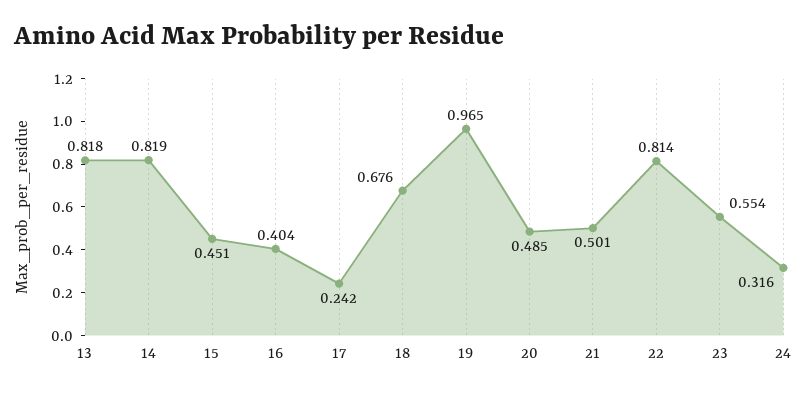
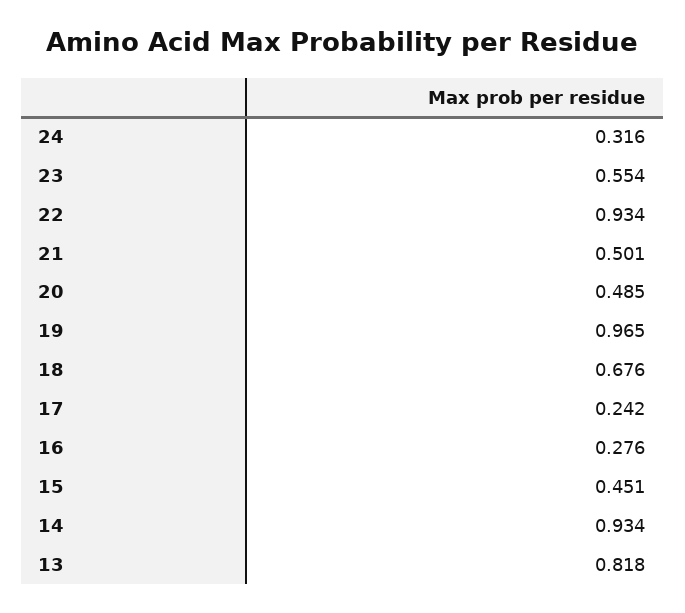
  {
    "13": 0.818,
-   "14": 0.819,
+   "14": 0.934,
    "15": 0.451,
-   "16": 0.404,
+   "16": 0.276,
    "17": 0.242,
    "18": 0.676,
    "19": 0.965,
    "20": 0.485,
    "21": 0.501,
-   "22": 0.814,
+   "22": 0.934,
    "23": 0.554,
    "24": 0.316
  }

